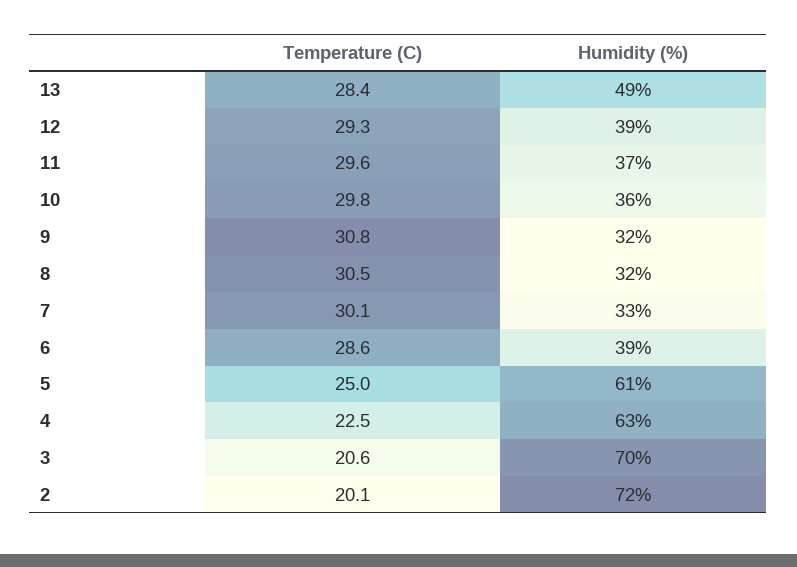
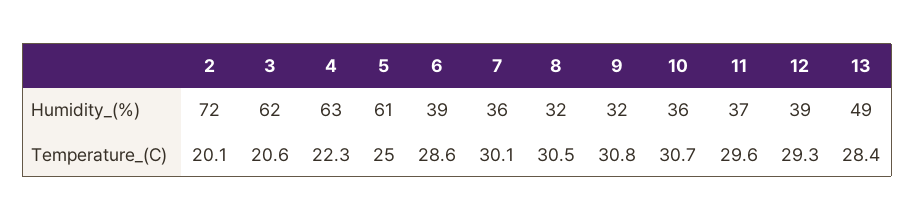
  {
    "Temperature (C)": {
      "13": 28.4,
      "12": 29.3,
      "11": 29.6,
-     "10": 29.8,
+     "10": 30.7,
      "9": 30.8,
      "8": 30.5,
      "7": 30.1,
      "6": 28.6,
      "5": 25,
-     "4": 22.5,
+     "4": 22.3,
      "3": 20.6,
      "2": 20.1
    },
    "Humidity (%)": {
      "13": 49,
      "12": 39,
      "11": 37,
      "10": 36,
      "9": 32,
      "8": 32,
-     "7": 33,
+     "7": 36,
      "6": 39,
      "5": 61,
      "4": 63,
-     "3": 70,
+     "3": 62,
      "2": 72
    }
  }

